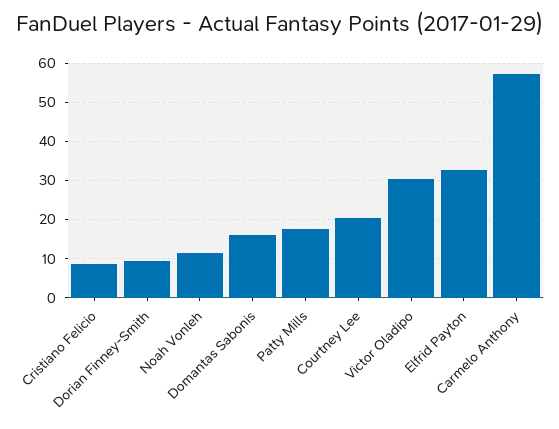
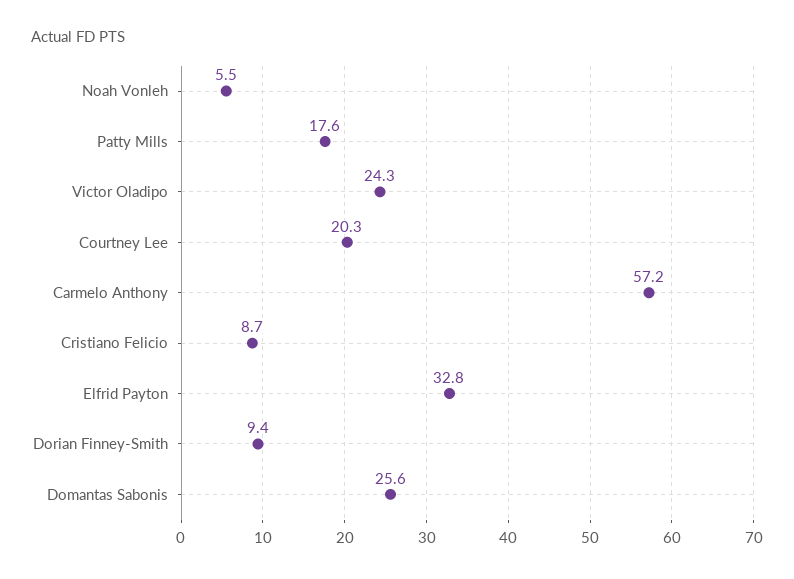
  {
    "Cristiano Felicio": 8.7,
    "Dorian Finney-Smith": 9.4,
-   "Noah Vonleh": 12,
+   "Noah Vonleh": 5.5,
-   "Domantas Sabonis": 16,
+   "Domantas Sabonis": 25.6,
    "Patty Mills": 17.6,
    "Courtney Lee": 20.3,
-   "Victor Oladipo": 30,
+   "Victor Oladipo": 24.3,
    "Elfrid Payton": 32.8,
    "Carmelo Anthony": 57.2
  }

